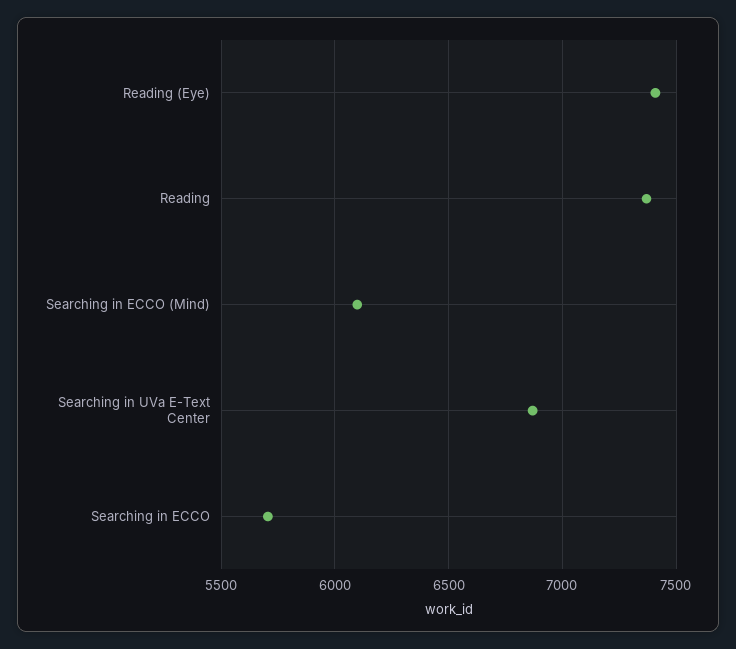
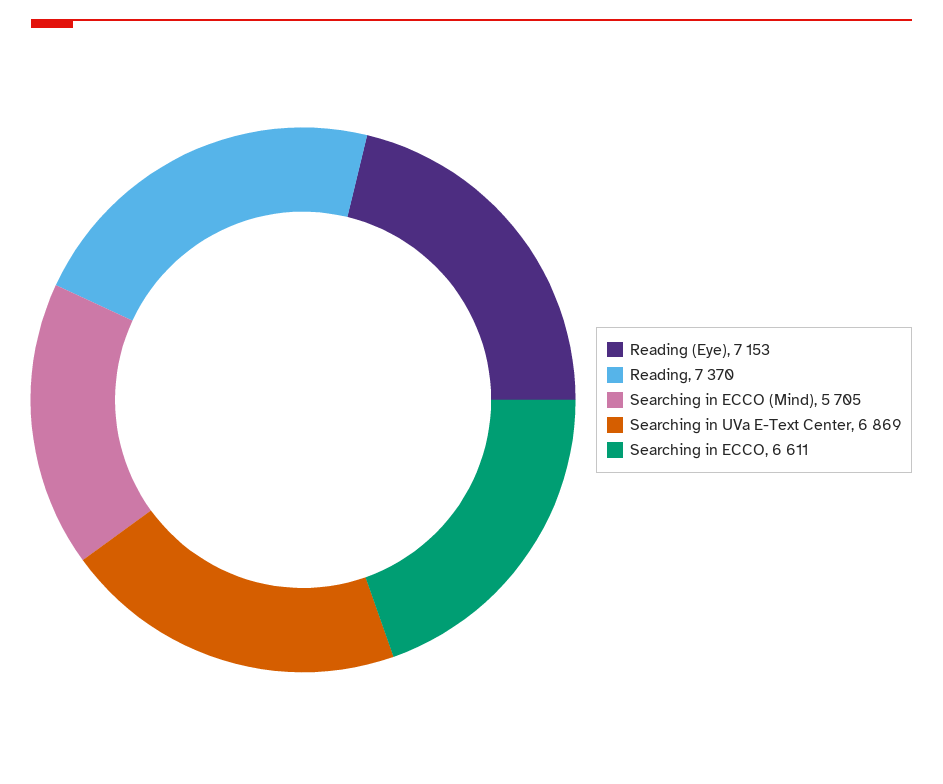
  {
-   "Reading (Eye)": 7400,
+   "Reading (Eye)": 7153,
    "Reading": 7370,
-   "Searching in ECCO (Mind)": 6100,
+   "Searching in ECCO (Mind)": 5705,
    "Searching in UVa E-Text Center": 6869,
-   "Searching in ECCO": 5700
+   "Searching in ECCO": 6611
  }

